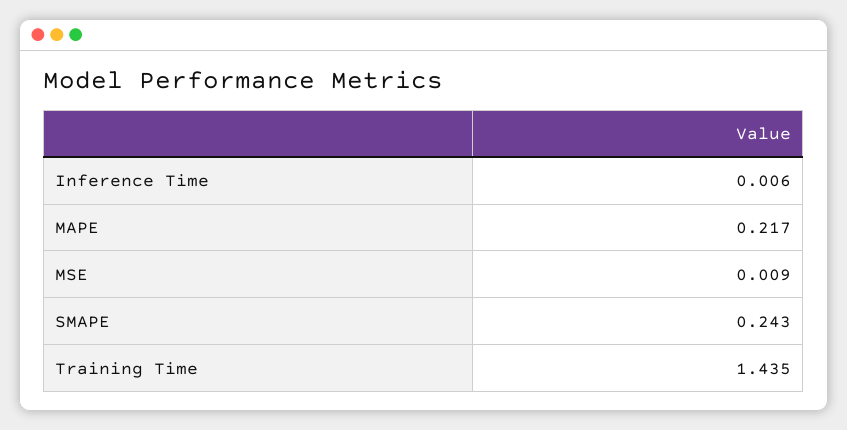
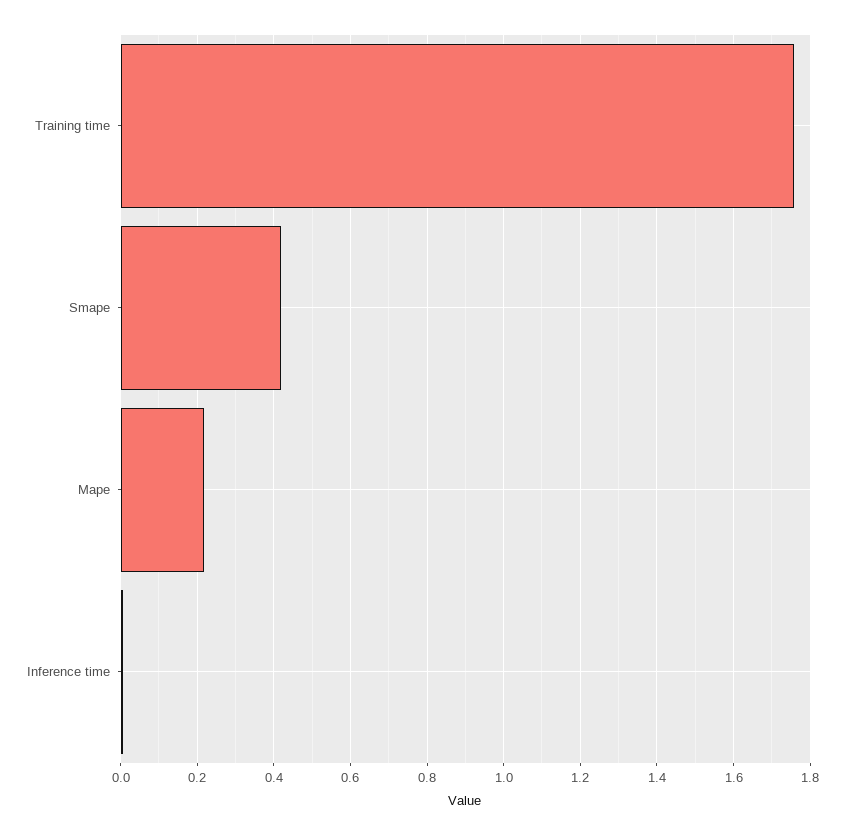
  {
    "Inference Time": 0.006,
    "MAPE": 0.217,
-   "MSE": 0.009,
-   "SMAPE": 0.243,
+   "SMAPE": 0.42,
-   "Training Time": 1.435
+   "Training Time": 1.76
  }

